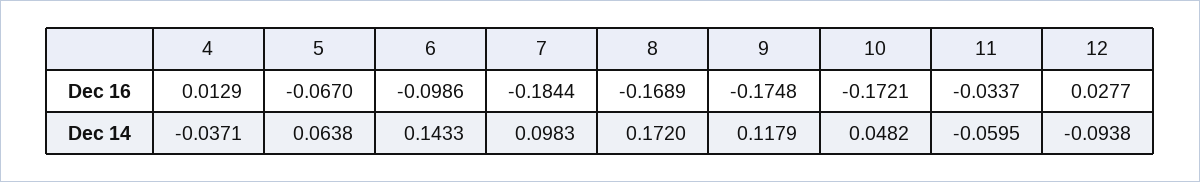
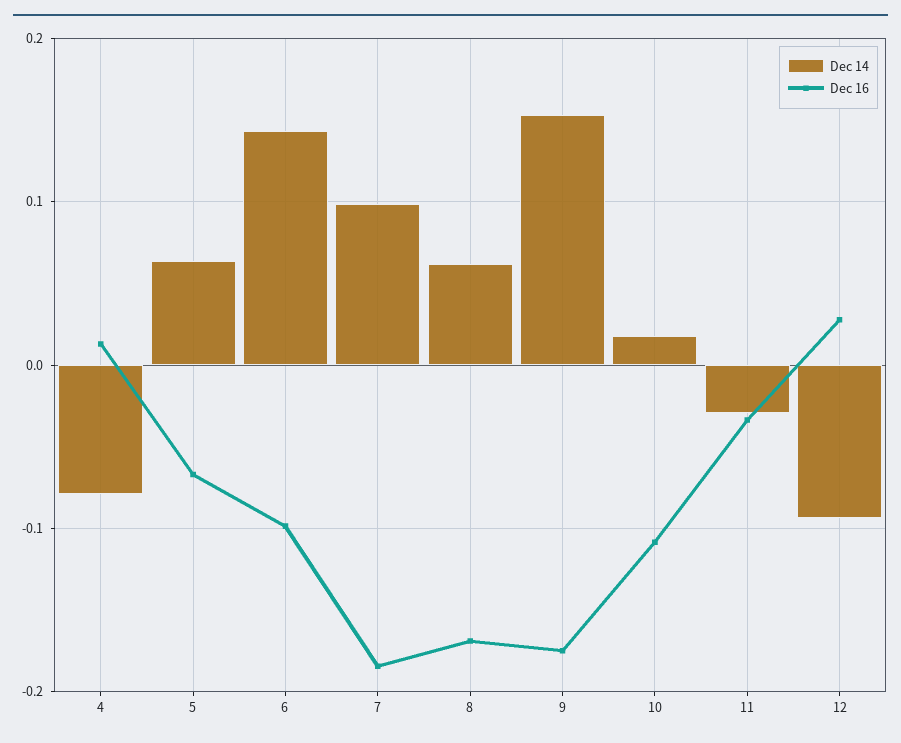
  {
    "Dec 16": {
      "4": 0.0129,
      "5": -0.067,
      "6": -0.0986,
      "7": -0.1844,
      "8": -0.1689,
      "9": -0.1748,
-     "10": -0.1721,
+     "10": -0.11,
      "11": -0.0337,
      "12": 0.0277
    },
    "Dec 14": {
-     "4": -0.0371,
+     "4": -0.08,
      "5": 0.0638,
      "6": 0.1433,
      "7": 0.0983,
-     "8": 0.172,
+     "8": 0.06,
-     "9": 0.1179,
+     "9": 0.15,
-     "10": 0.0482,
+     "10": 0.02,
-     "11": -0.0595,
+     "11": -0.03,
      "12": -0.0938
    }
  }

